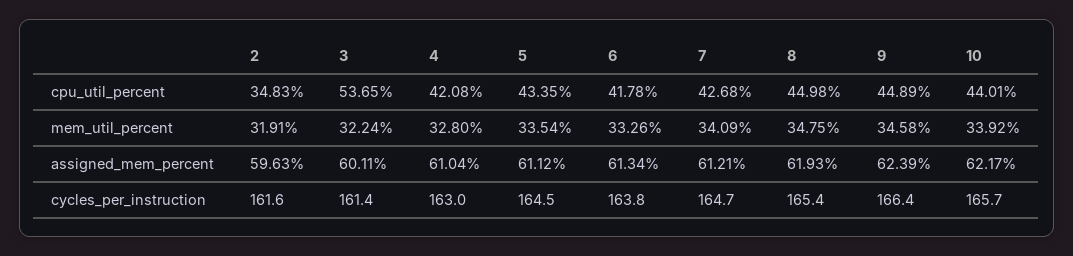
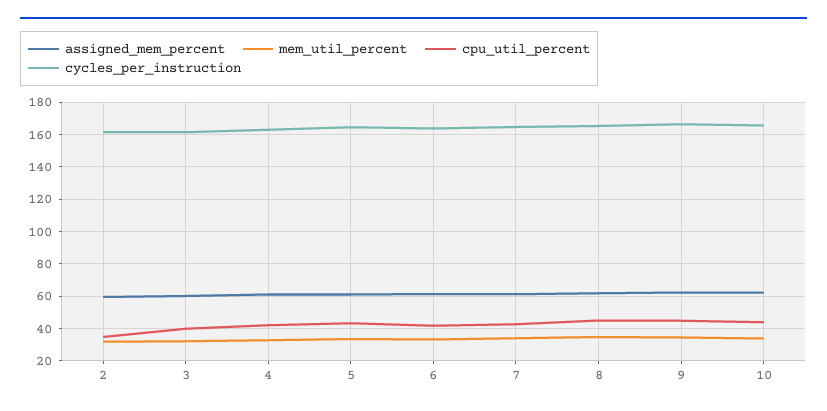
  {
    "cpu_util_percent": {
      "2": 34.83,
-     "3": 53.65,
+     "3": 40,
      "4": 42.08,
      "5": 43.35,
      "6": 41.78,
      "7": 42.68,
      "8": 44.98,
      "9": 44.89,
      "10": 44.01
    },
    "mem_util_percent": {
      "2": 31.91,
      "3": 32.24,
      "4": 32.8,
      "5": 33.54,
      "6": 33.26,
      "7": 34.09,
      "8": 34.75,
      "9": 34.58,
      "10": 33.92
    },
    "assigned_mem_percent": {
      "2": 59.63,
      "3": 60.11,
      "4": 61.04,
      "5": 61.12,
      "6": 61.34,
      "7": 61.21,
      "8": 61.93,
      "9": 62.39,
      "10": 62.17
    },
    "cycles_per_instruction": {
      "2": 161.6,
      "3": 161.4,
      "4": 163,
      "5": 164.5,
      "6": 163.8,
      "7": 164.7,
      "8": 165.4,
      "9": 166.4,
      "10": 165.7
    }
  }

